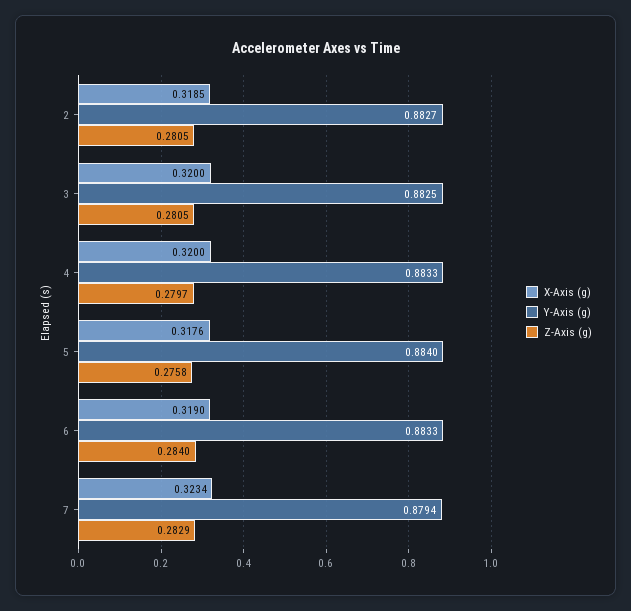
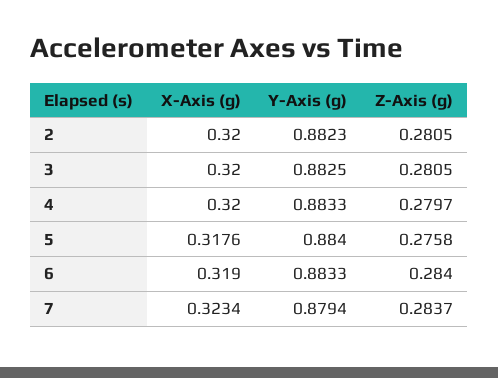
  {
    "X-Axis (g)": {
-     "2": 0.3185,
+     "2": 0.32,
      "3": 0.32,
      "4": 0.32,
      "5": 0.3176,
      "6": 0.319,
      "7": 0.3234
    },
    "Y-Axis (g)": {
-     "2": 0.8827,
+     "2": 0.8823,
      "3": 0.8825,
      "4": 0.8833,
      "5": 0.884,
      "6": 0.8833,
      "7": 0.8794
    },
    "Z-Axis (g)": {
      "2": 0.2805,
      "3": 0.2805,
      "4": 0.2797,
      "5": 0.2758,
      "6": 0.284,
-     "7": 0.2829
+     "7": 0.2837
    }
  }

